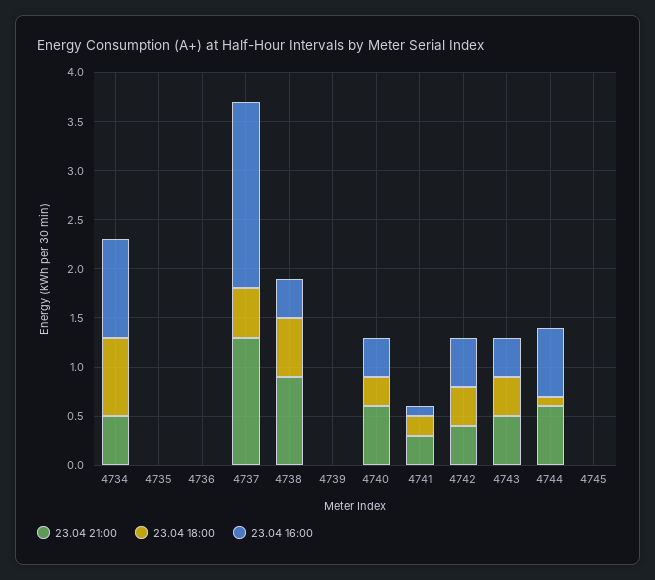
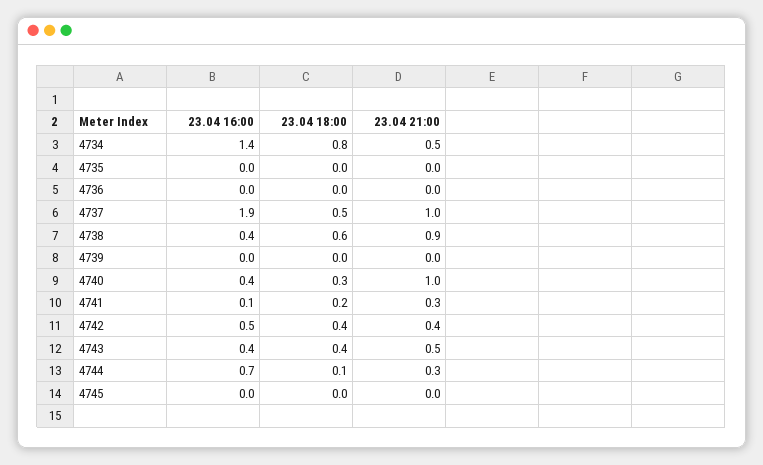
  {
    "23.04 21:00": {
      "4734": 0.5,
      "4735": 0,
      "4736": 0,
-     "4737": 1.3,
+     "4737": 1,
      "4738": 0.9,
      "4739": 0,
-     "4740": 0.6,
+     "4740": 1,
      "4741": 0.3,
      "4742": 0.4,
      "4743": 0.5,
-     "4744": 0.6,
+     "4744": 0.3,
      "4745": 0
    },
    "23.04 18:00": {
      "4734": 0.8,
      "4735": 0,
      "4736": 0,
      "4737": 0.5,
      "4738": 0.6,
      "4739": 0,
      "4740": 0.3,
      "4741": 0.2,
      "4742": 0.4,
      "4743": 0.4,
      "4744": 0.1,
      "4745": 0
    },
    "23.04 16:00": {
-     "4734": 1,
+     "4734": 1.4,
      "4735": 0,
      "4736": 0,
      "4737": 1.9,
      "4738": 0.4,
      "4739": 0,
      "4740": 0.4,
      "4741": 0.1,
      "4742": 0.5,
      "4743": 0.4,
      "4744": 0.7,
      "4745": 0
    }
  }

